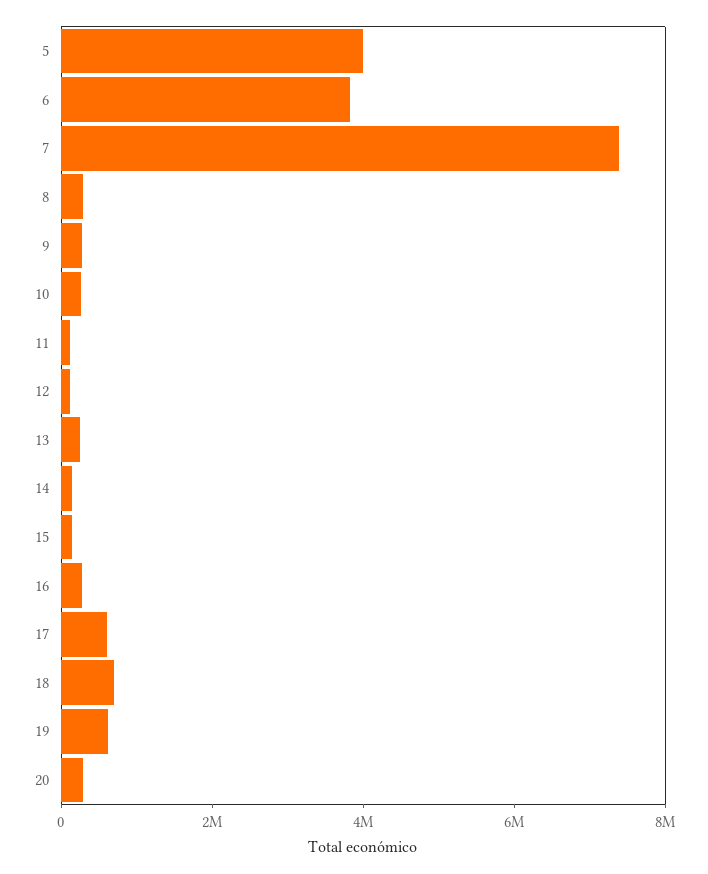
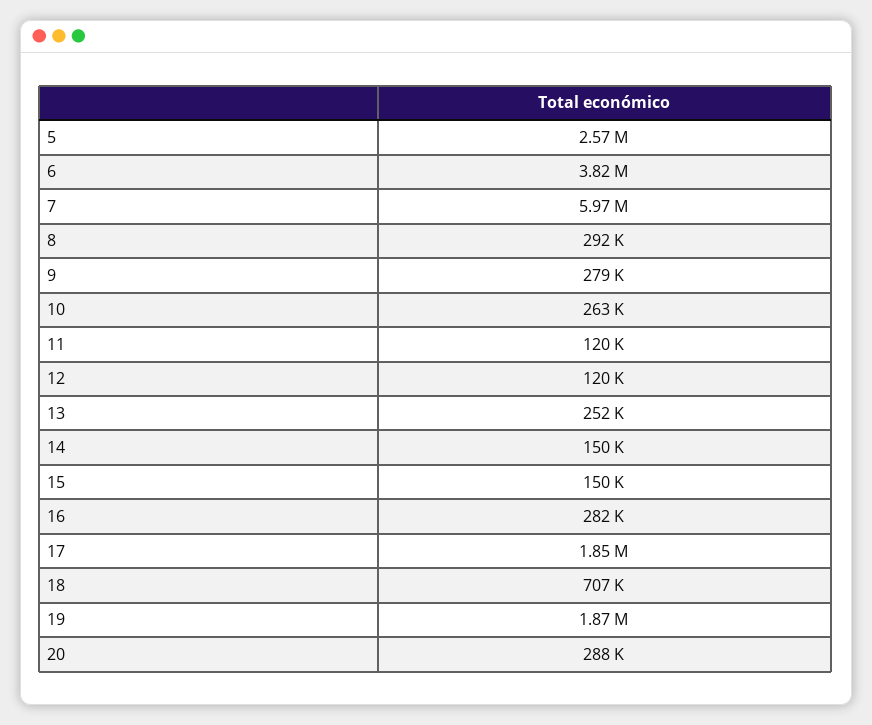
  {
-   "5": 4000000,
+   "5": 2570000,
    "6": 3820000,
-   "7": 7500000,
+   "7": 5970000,
    "8": 292000,
    "9": 279000,
    "10": 263000,
    "11": 120000,
    "12": 120000,
    "13": 252000,
    "14": 150000,
    "15": 150000,
    "16": 282000,
-   "17": 500000,
+   "17": 1850000,
    "18": 707000,
-   "19": 500000,
+   "19": 1870000,
    "20": 288000
  }

